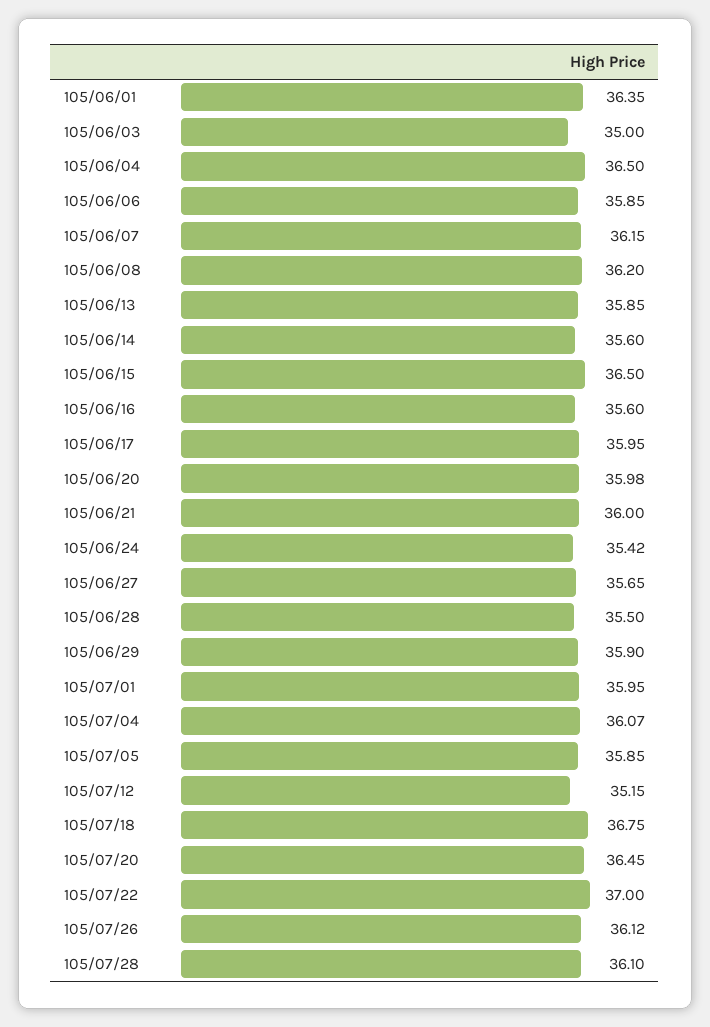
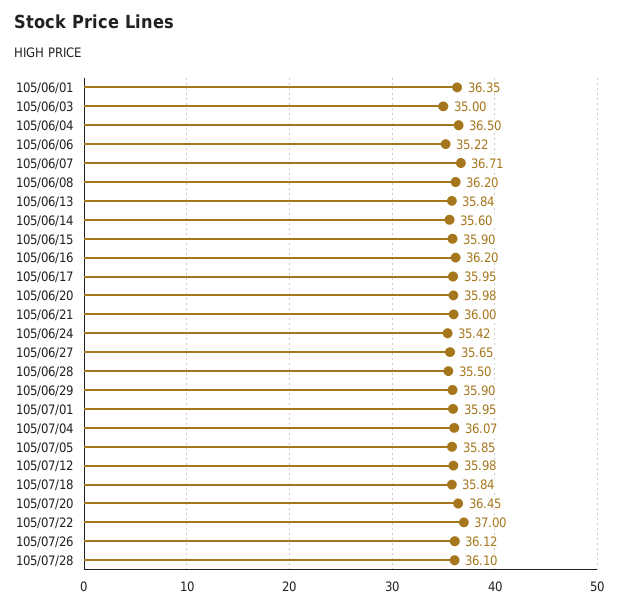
  {
    "105/06/01": 36.35,
    "105/06/03": 35,
    "105/06/04": 36.5,
-   "105/06/06": 35.85,
+   "105/06/06": 35.22,
-   "105/06/07": 36.15,
+   "105/06/07": 36.71,
    "105/06/08": 36.2,
-   "105/06/13": 35.85,
+   "105/06/13": 35.84,
    "105/06/14": 35.6,
-   "105/06/15": 36.5,
+   "105/06/15": 35.9,
-   "105/06/16": 35.6,
+   "105/06/16": 36.2,
    "105/06/17": 35.95,
    "105/06/20": 35.98,
    "105/06/21": 36,
    "105/06/24": 35.42,
    "105/06/27": 35.65,
    "105/06/28": 35.5,
    "105/06/29": 35.9,
    "105/07/01": 35.95,
    "105/07/04": 36.07,
    "105/07/05": 35.85,
-   "105/07/12": 35.15,
+   "105/07/12": 35.98,
-   "105/07/18": 36.75,
+   "105/07/18": 35.84,
    "105/07/20": 36.45,
    "105/07/22": 37,
    "105/07/26": 36.12,
    "105/07/28": 36.1
  }

